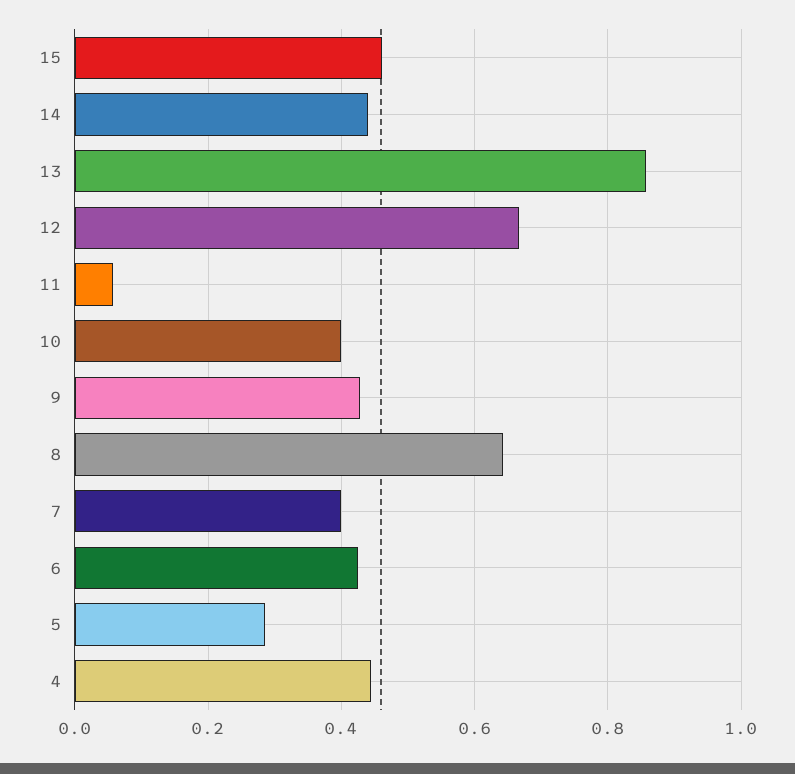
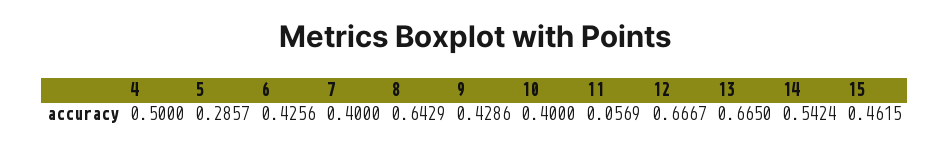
  {
    "15": 0.4615,
-   "14": 0.44,
+   "14": 0.5424,
-   "13": 0.86,
+   "13": 0.665,
    "12": 0.6667,
    "11": 0.0569,
    "10": 0.4,
    "9": 0.4286,
    "8": 0.6429,
    "7": 0.4,
    "6": 0.4256,
    "5": 0.2857,
-   "4": 0.44
+   "4": 0.5
  }

